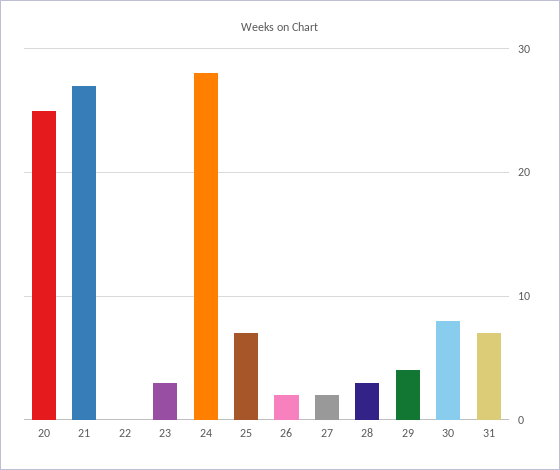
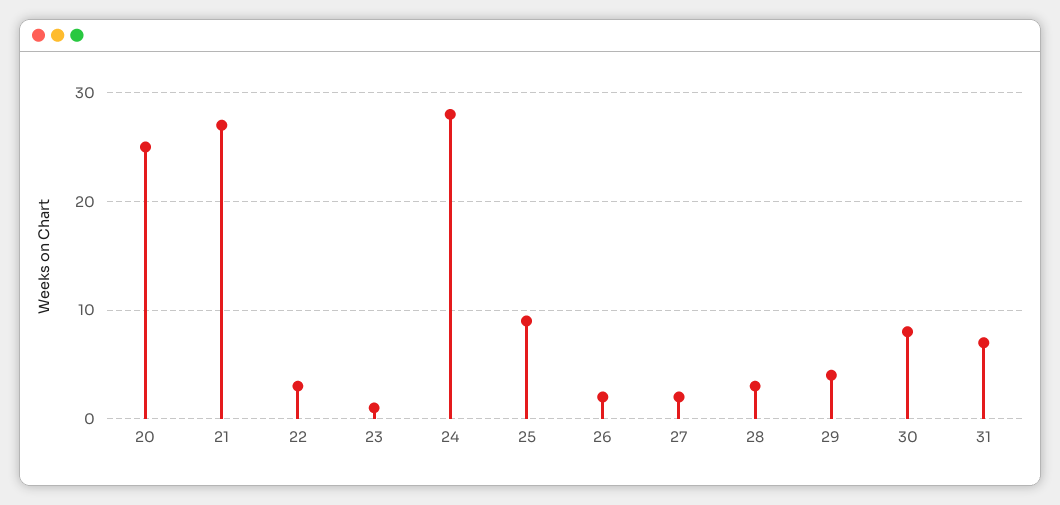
  {
    "20": 25,
    "21": 27,
-   "22": 0,
+   "22": 3,
-   "23": 3,
+   "23": 1,
    "24": 28,
-   "25": 7,
+   "25": 9,
    "26": 2,
    "27": 2,
    "28": 3,
    "29": 4,
    "30": 8,
    "31": 7
  }

